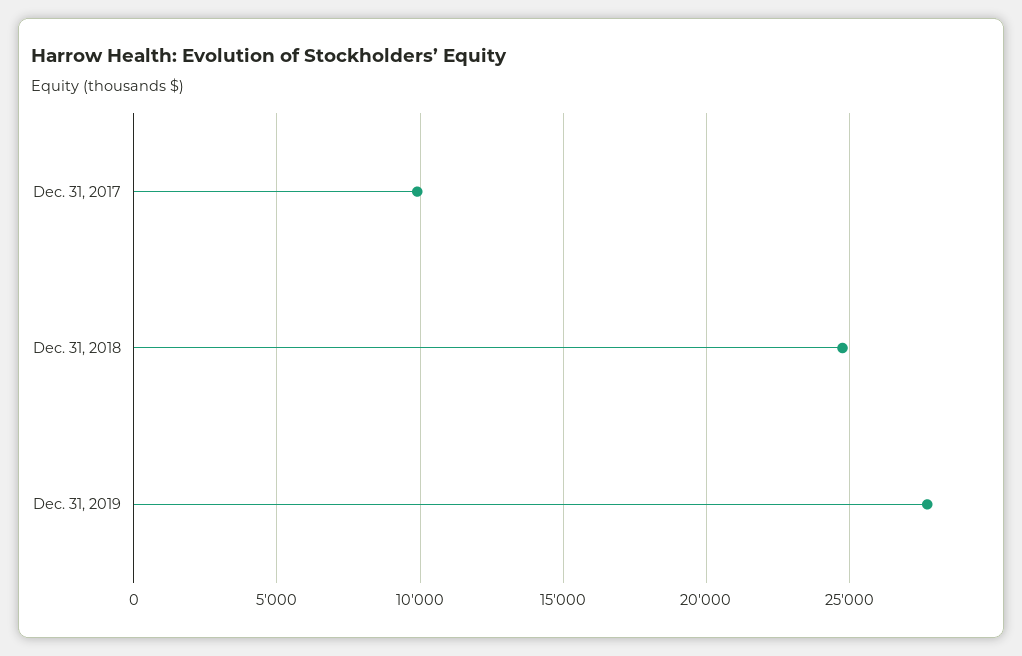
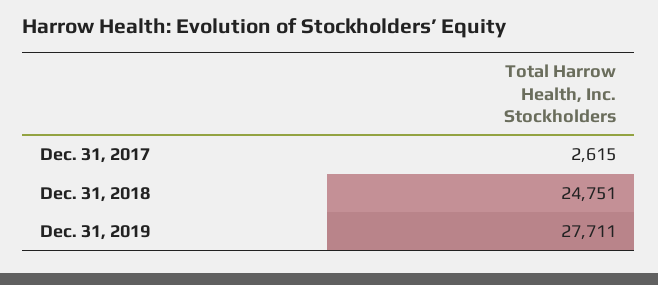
  {
-   "Dec. 31, 2017": 10000,
+   "Dec. 31, 2017": 2615,
    "Dec. 31, 2018": 24751,
    "Dec. 31, 2019": 27711
  }

